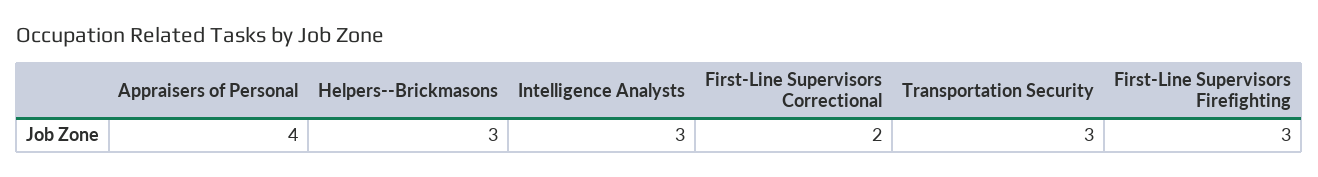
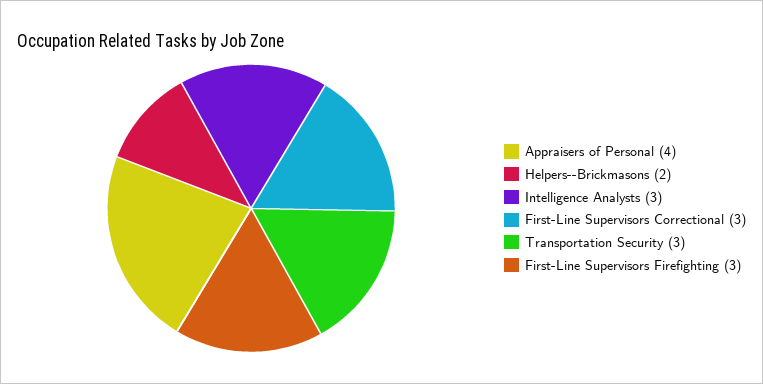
  {
    "Appraisers of Personal": 4,
-   "Helpers--Brickmasons": 3,
+   "Helpers--Brickmasons": 2,
    "Intelligence Analysts": 3,
-   "First-Line Supervisors Correctional": 2,
+   "First-Line Supervisors Correctional": 3,
    "Transportation Security": 3,
    "First-Line Supervisors Firefighting": 3
  }

